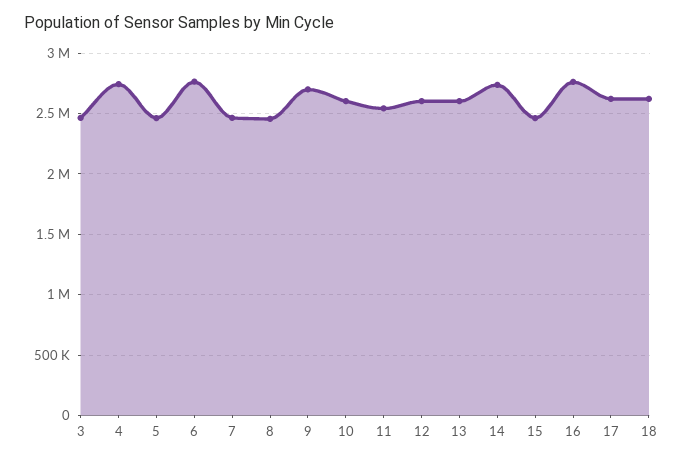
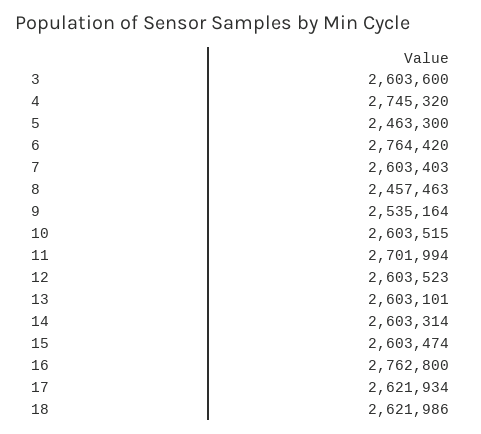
  {
-   "3": 2450000,
+   "3": 2603600,
    "4": 2745320,
    "5": 2463300,
    "6": 2764420,
-   "7": 2450000,
+   "7": 2603403,
    "8": 2457463,
-   "9": 2700000,
+   "9": 2535164,
    "10": 2603515,
-   "11": 2550000,
+   "11": 2701994,
    "12": 2603523,
    "13": 2603101,
-   "14": 2750000,
+   "14": 2603314,
-   "15": 2450000,
+   "15": 2603474,
    "16": 2762800,
    "17": 2621934,
    "18": 2621986
  }

